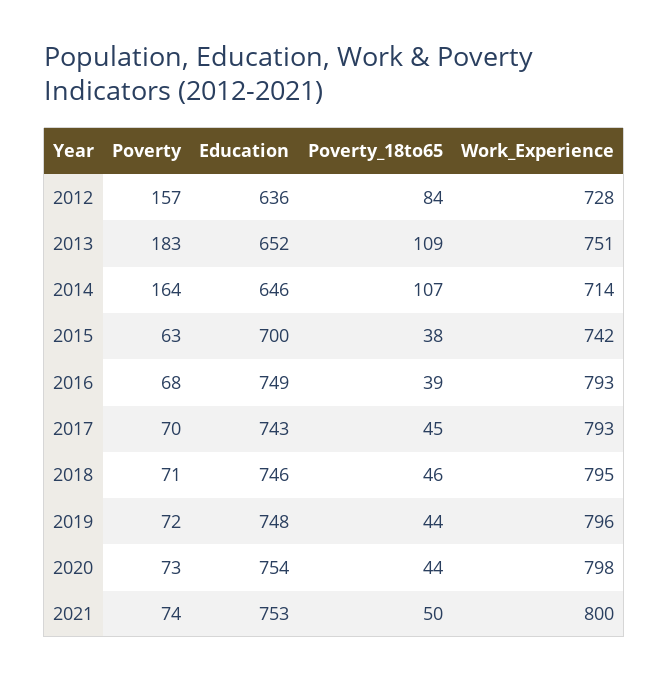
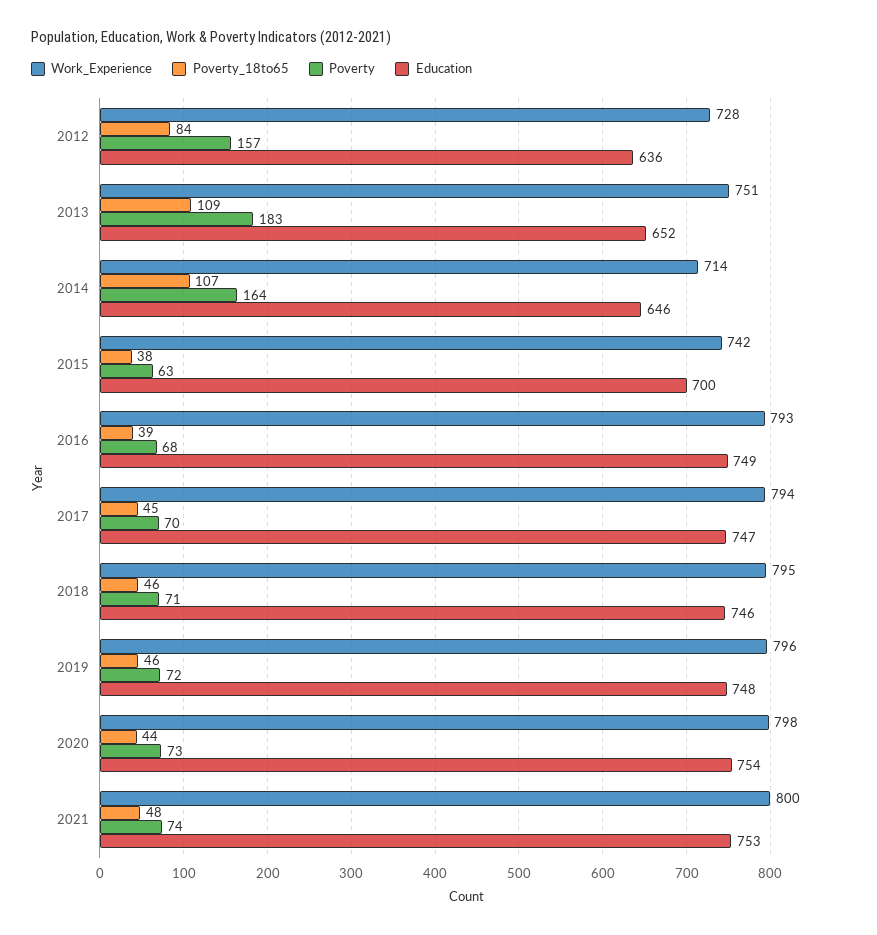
  {
    "Poverty": {
      "2012": 157,
      "2013": 183,
      "2014": 164,
      "2015": 63,
      "2016": 68,
      "2017": 70,
      "2018": 71,
      "2019": 72,
      "2020": 73,
      "2021": 74
    },
    "Education": {
      "2012": 636,
      "2013": 652,
      "2014": 646,
      "2015": 700,
      "2016": 749,
-     "2017": 743,
+     "2017": 747,
      "2018": 746,
      "2019": 748,
      "2020": 754,
      "2021": 753
    },
    "Poverty_18to65": {
      "2012": 84,
      "2013": 109,
      "2014": 107,
      "2015": 38,
      "2016": 39,
      "2017": 45,
      "2018": 46,
-     "2019": 44,
+     "2019": 46,
      "2020": 44,
-     "2021": 50
+     "2021": 48
    },
    "Work_Experience": {
      "2012": 728,
      "2013": 751,
      "2014": 714,
      "2015": 742,
      "2016": 793,
-     "2017": 793,
+     "2017": 794,
      "2018": 795,
      "2019": 796,
      "2020": 798,
      "2021": 800
    }
  }

